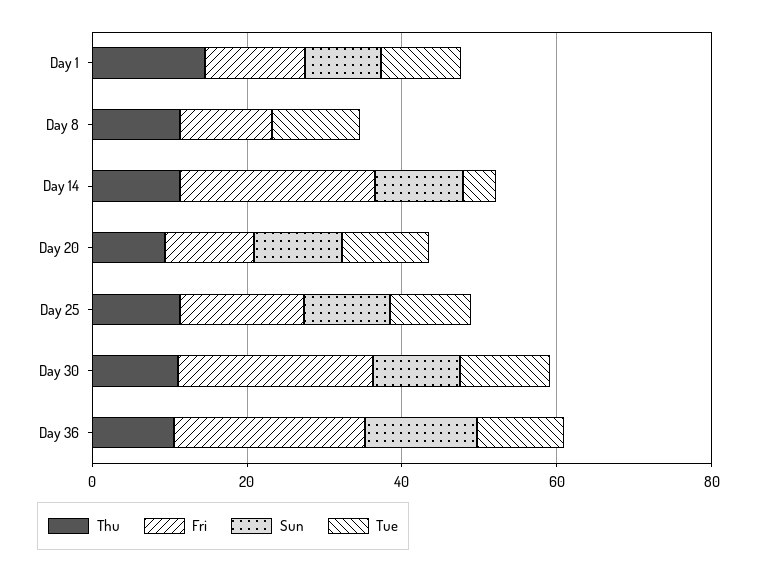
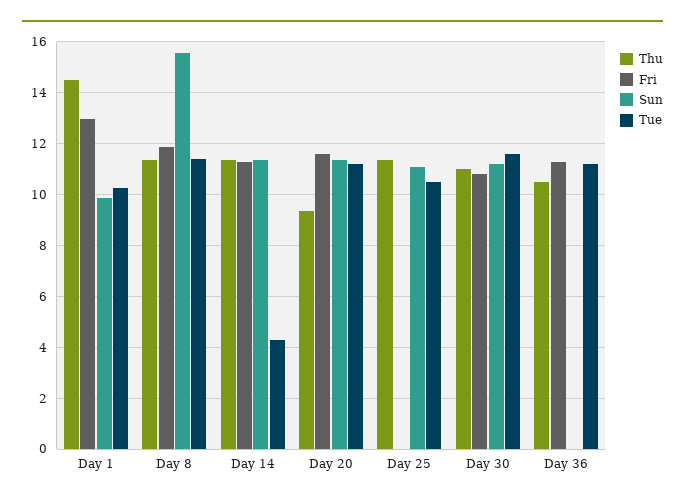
  {
    "Thu": {
      "Day 1": 14.5,
      "Day 8": 11.25,
      "Day 14": 11.25,
      "Day 20": 9.25,
      "Day 25": 11.25,
      "Day 30": 11,
      "Day 36": 10.5
    },
    "Fri": {
      "Day 1": 13,
      "Day 8": 11.75,
-     "Day 14": 25,
+     "Day 14": 11.25,
      "Day 20": 11.5,
-     "Day 25": 15,
+     "Day 25": 0,
-     "Day 30": 25,
+     "Day 30": 10.75,
-     "Day 36": 25
+     "Day 36": 11.25
    },
    "Sun": {
      "Day 1": 9.75,
-     "Day 8": 0,
+     "Day 8": 15.5,
      "Day 14": 11.25,
      "Day 20": 11.25,
      "Day 25": 11,
      "Day 30": 11.25,
-     "Day 36": 15
+     "Day 36": 0
    },
    "Tue": {
      "Day 1": 10.25,
      "Day 8": 11.5,
      "Day 14": 4.25,
      "Day 20": 11.25,
      "Day 25": 10.5,
      "Day 30": 11.5,
      "Day 36": 11.25
    }
  }

